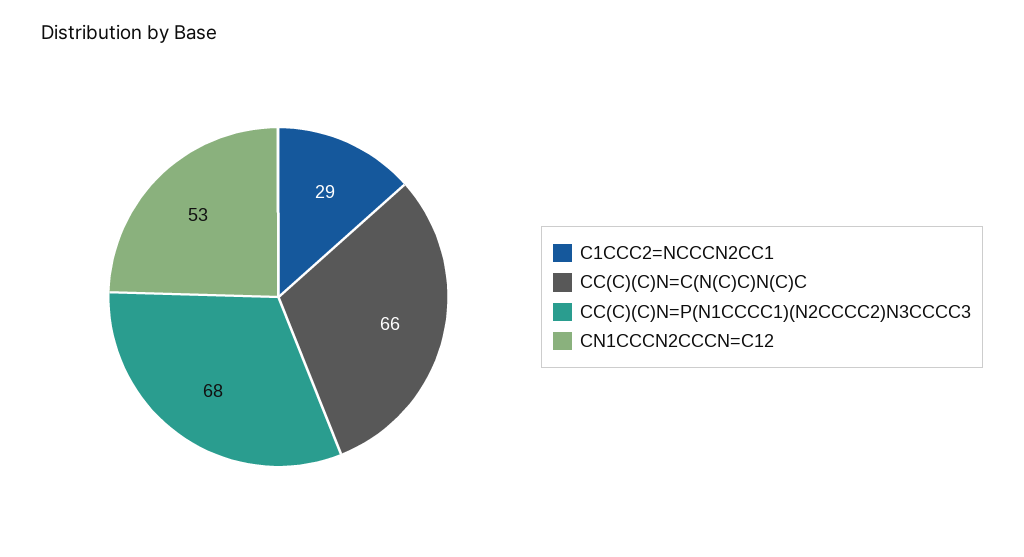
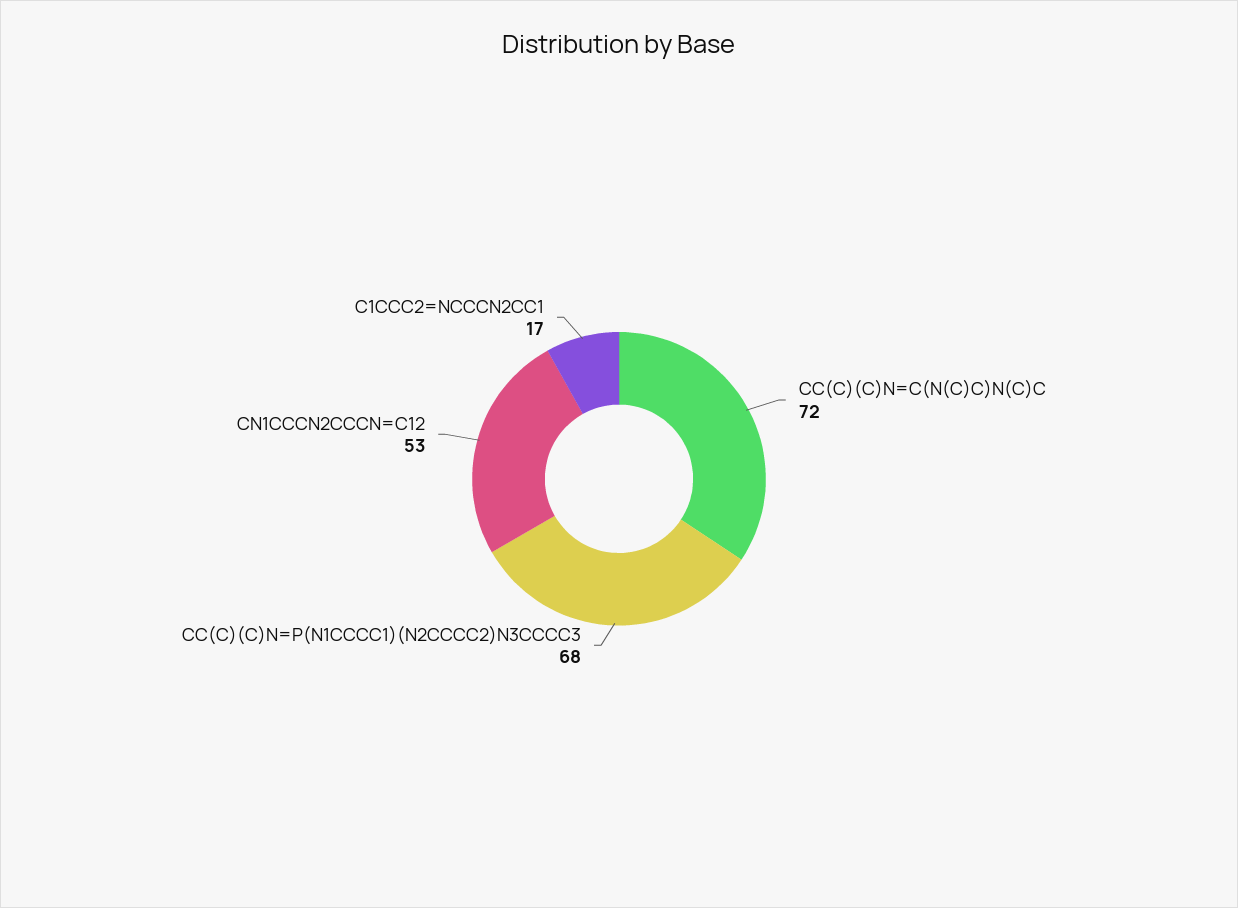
  {
-   "C1CCC2=NCCCN2CC1": 29,
+   "C1CCC2=NCCCN2CC1": 17,
-   "CC(C)(C)N=C(N(C)C)N(C)C": 66,
+   "CC(C)(C)N=C(N(C)C)N(C)C": 72,
    "CC(C)(C)N=P(N1CCCC1)(N2CCCC2)N3CCCC3": 68,
    "CN1CCCN2CCCN=C12": 53
  }

